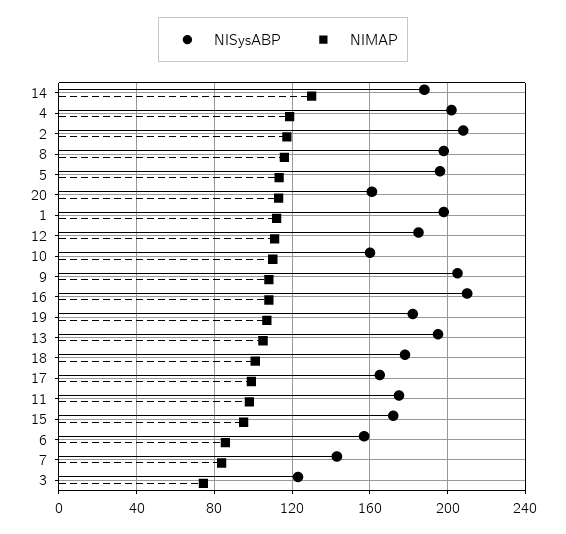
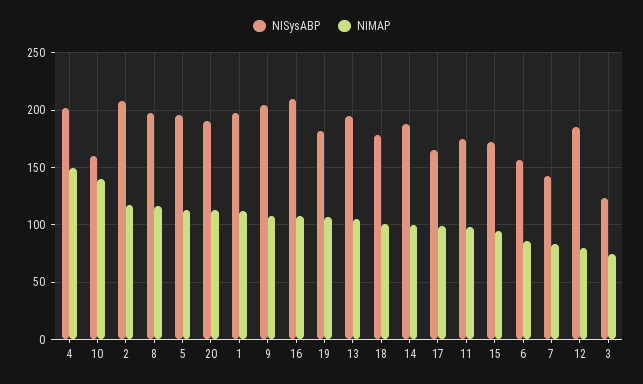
  {
    "NISysABP": {
      "14": 190,
      "4": 200,
      "2": 210,
      "8": 200,
      "5": 195,
-     "20": 160,
+     "20": 190,
      "1": 200,
      "12": 185,
      "10": 160,
      "9": 205,
      "16": 210,
      "19": 180,
      "13": 195,
      "18": 180,
      "17": 165,
      "11": 175,
      "15": 170,
      "6": 155,
      "7": 145,
      "3": 125
    },
    "NIMAP": {
-     "14": 130,
+     "14": 100,
-     "4": 120,
+     "4": 150,
      "2": 115,
      "8": 115,
      "5": 115,
      "20": 115,
      "1": 110,
-     "12": 110,
+     "12": 80,
-     "10": 110,
+     "10": 140,
      "9": 110,
      "16": 110,
      "19": 105,
      "13": 105,
      "18": 100,
      "17": 100,
      "11": 100,
      "15": 95,
      "6": 85,
      "7": 85,
      "3": 75
    }
  }

